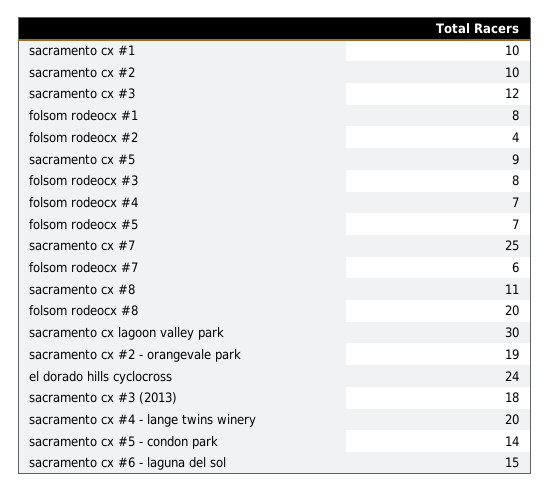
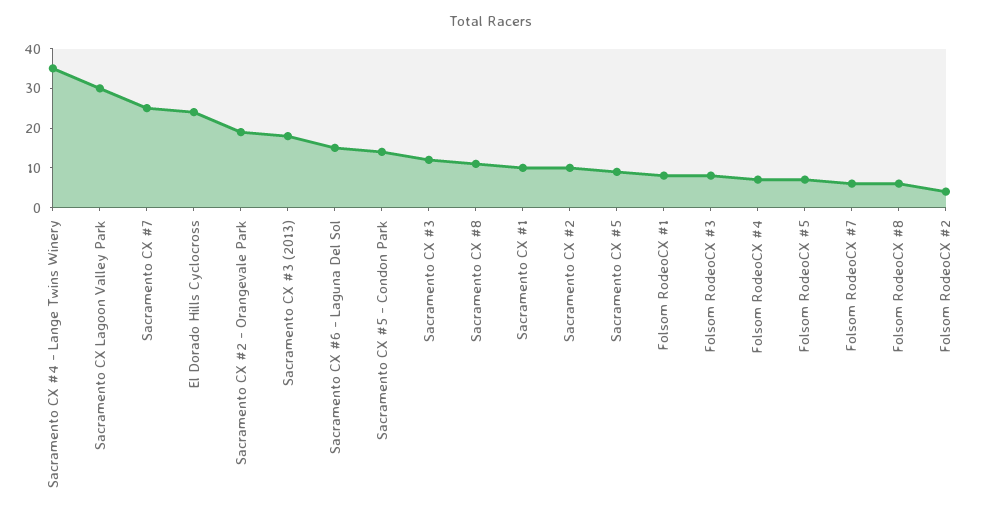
  {
    "sacramento cx #1": 10,
    "sacramento cx #2": 10,
    "sacramento cx #3": 12,
    "folsom rodeocx #1": 8,
    "folsom rodeocx #2": 4,
    "sacramento cx #5": 9,
    "folsom rodeocx #3": 8,
    "folsom rodeocx #4": 7,
    "folsom rodeocx #5": 7,
    "sacramento cx #7": 25,
    "folsom rodeocx #7": 6,
    "sacramento cx #8": 11,
-   "folsom rodeocx #8": 20,
+   "folsom rodeocx #8": 5,
    "sacramento cx lagoon valley park": 30,
    "sacramento cx #2 - orangevale park": 19,
    "el dorado hills cyclocross": 24,
    "sacramento cx #3 (2013)": 18,
-   "sacramento cx #4 - lange twins winery": 20,
+   "sacramento cx #4 - lange twins winery": 35,
    "sacramento cx #5 - condon park": 14,
    "sacramento cx #6 - laguna del sol": 15
  }

